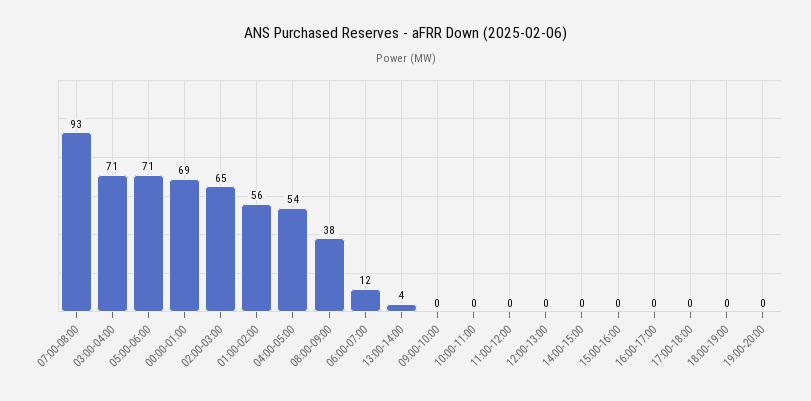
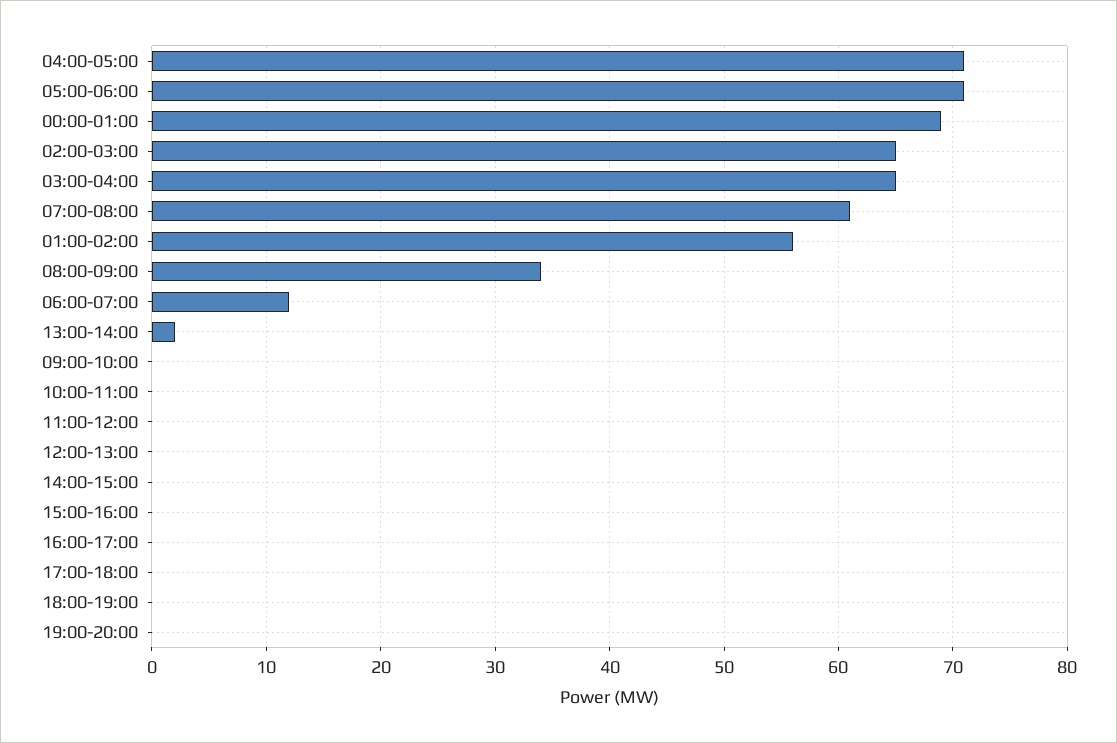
  {
-   "07:00-08:00": 93,
+   "07:00-08:00": 61,
-   "03:00-04:00": 71,
+   "03:00-04:00": 65,
    "05:00-06:00": 71,
    "00:00-01:00": 69,
    "02:00-03:00": 65,
    "01:00-02:00": 56,
-   "04:00-05:00": 54,
+   "04:00-05:00": 71,
-   "08:00-09:00": 38,
+   "08:00-09:00": 34,
    "06:00-07:00": 12,
-   "13:00-14:00": 4,
+   "13:00-14:00": 2,
    "09:00-10:00": 0,
    "10:00-11:00": 0,
    "11:00-12:00": 0,
    "12:00-13:00": 0,
    "14:00-15:00": 0,
    "15:00-16:00": 0,
    "16:00-17:00": 0,
    "17:00-18:00": 0,
    "18:00-19:00": 0,
    "19:00-20:00": 0
  }

